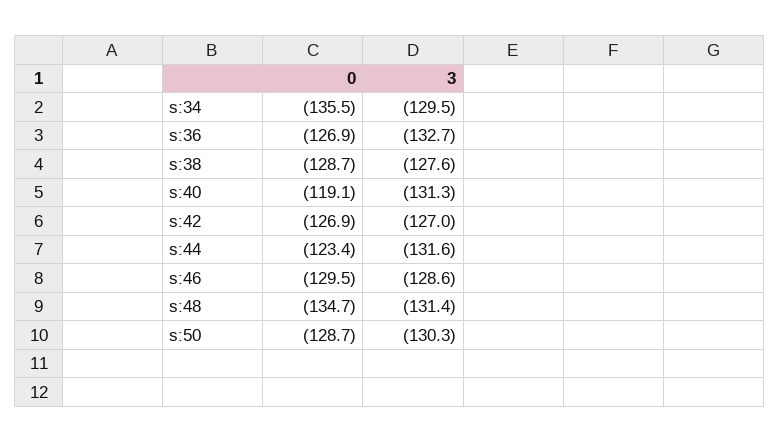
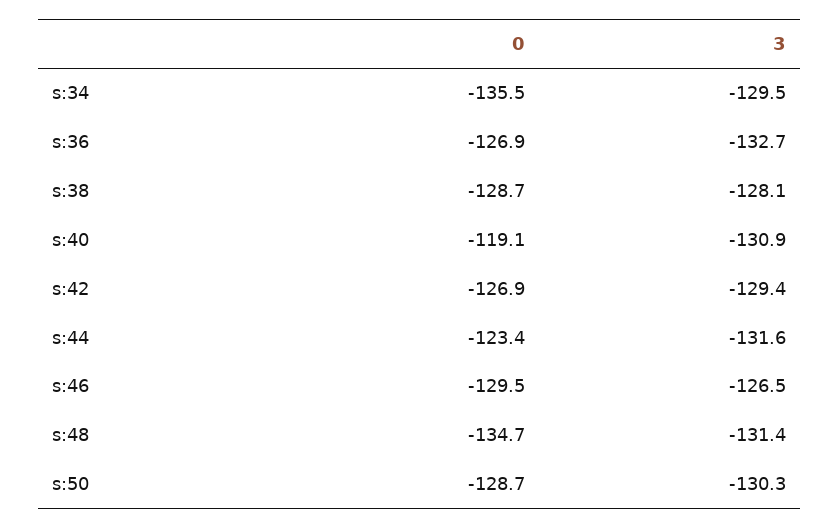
  {
    "0": {
      "s:34": -135.5,
      "s:36": -126.9,
      "s:38": -128.7,
      "s:40": -119.1,
      "s:42": -126.9,
      "s:44": -123.4,
      "s:46": -129.5,
      "s:48": -134.7,
      "s:50": -128.7
    },
    "3": {
      "s:34": -129.5,
      "s:36": -132.7,
-     "s:38": -127.6,
+     "s:38": -128.1,
-     "s:40": -131.3,
+     "s:40": -130.9,
-     "s:42": -127,
+     "s:42": -129.4,
      "s:44": -131.6,
-     "s:46": -128.6,
+     "s:46": -126.5,
      "s:48": -131.4,
      "s:50": -130.3
    }
  }

